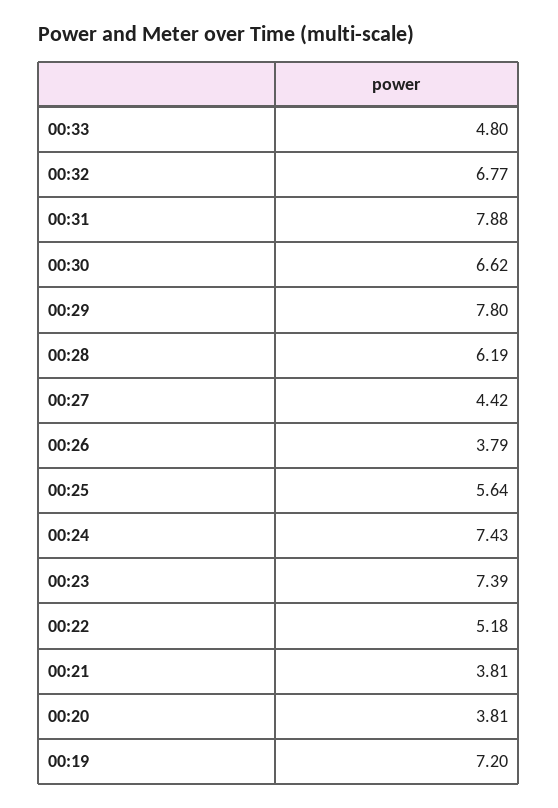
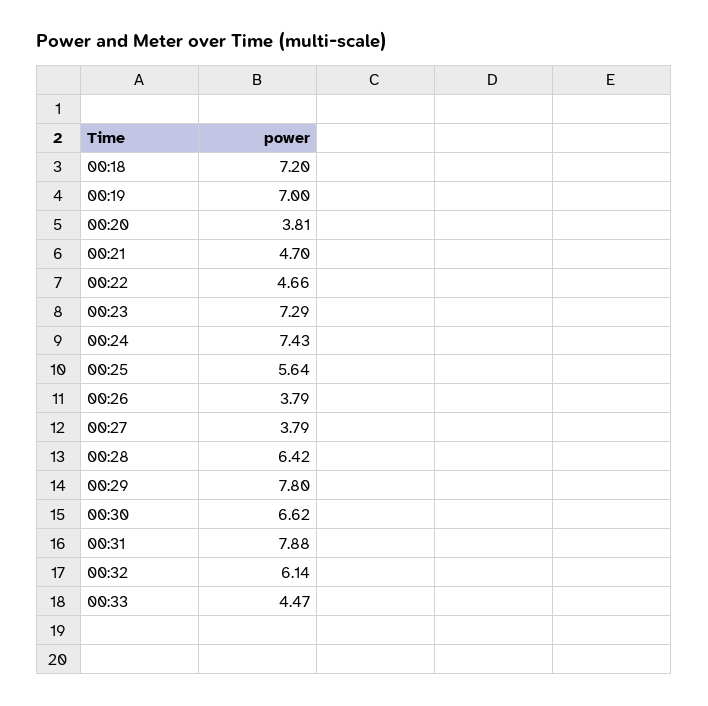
  {
-   "00:33": 4.8,
+   "00:33": 4.47,
-   "00:32": 6.77,
+   "00:32": 6.14,
    "00:31": 7.88,
    "00:30": 6.62,
    "00:29": 7.8,
-   "00:28": 6.19,
+   "00:28": 6.42,
-   "00:27": 4.42,
+   "00:27": 3.79,
    "00:26": 3.79,
    "00:25": 5.64,
    "00:24": 7.43,
-   "00:23": 7.39,
+   "00:23": 7.29,
-   "00:22": 5.18,
+   "00:22": 4.66,
-   "00:21": 3.81,
+   "00:21": 4.7,
    "00:20": 3.81,
-   "00:19": 7.2
+   "00:19": 7,
+   "00:18": 7.2
  }

